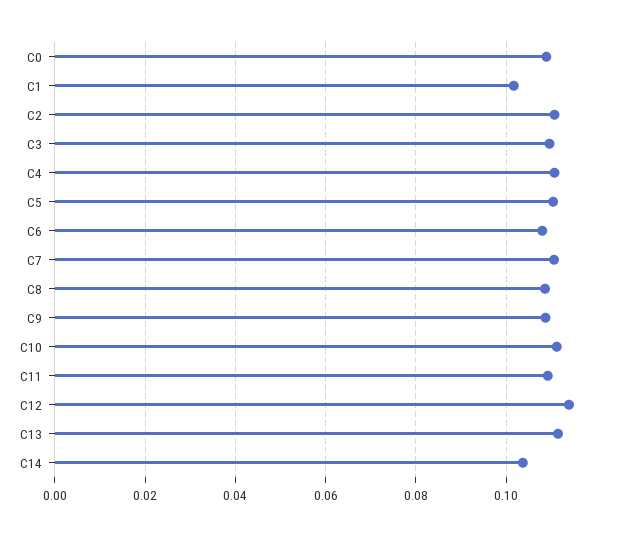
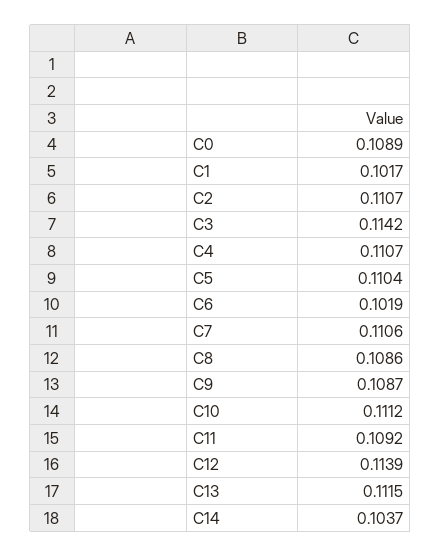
  {
    "C0": 0.1089,
    "C1": 0.1017,
    "C2": 0.1107,
-   "C3": 0.11,
+   "C3": 0.1142,
    "C4": 0.1107,
    "C5": 0.1104,
-   "C6": 0.108,
+   "C6": 0.1019,
    "C7": 0.1106,
    "C8": 0.1086,
    "C9": 0.1087,
    "C10": 0.1112,
    "C11": 0.1092,
    "C12": 0.1139,
    "C13": 0.1115,
    "C14": 0.1037
  }

